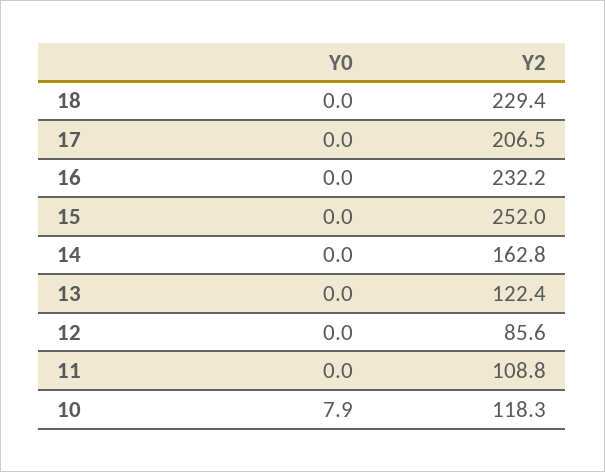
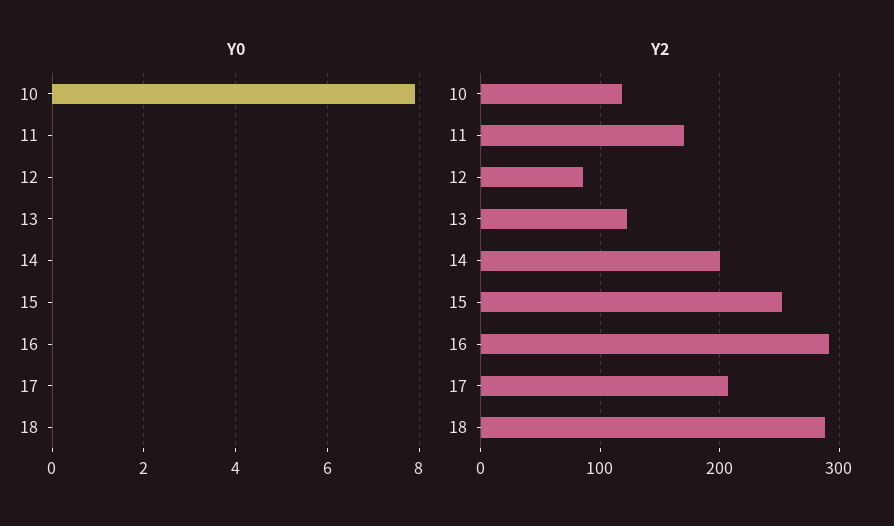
  {
    "Y0": {
      "18": 0,
      "17": 0,
      "16": 0,
      "15": 0,
      "14": 0,
      "13": 0,
      "12": 0,
      "11": 0,
      "10": 7.9
    },
    "Y2": {
-     "18": 229.4,
+     "18": 290,
      "17": 206.5,
-     "16": 232.2,
+     "16": 290,
      "15": 252,
-     "14": 162.8,
+     "14": 200,
      "13": 122.4,
      "12": 85.6,
-     "11": 108.8,
+     "11": 170,
      "10": 118.3
    }
  }

